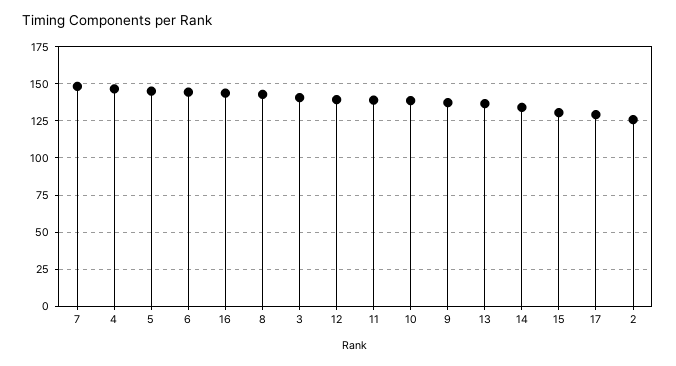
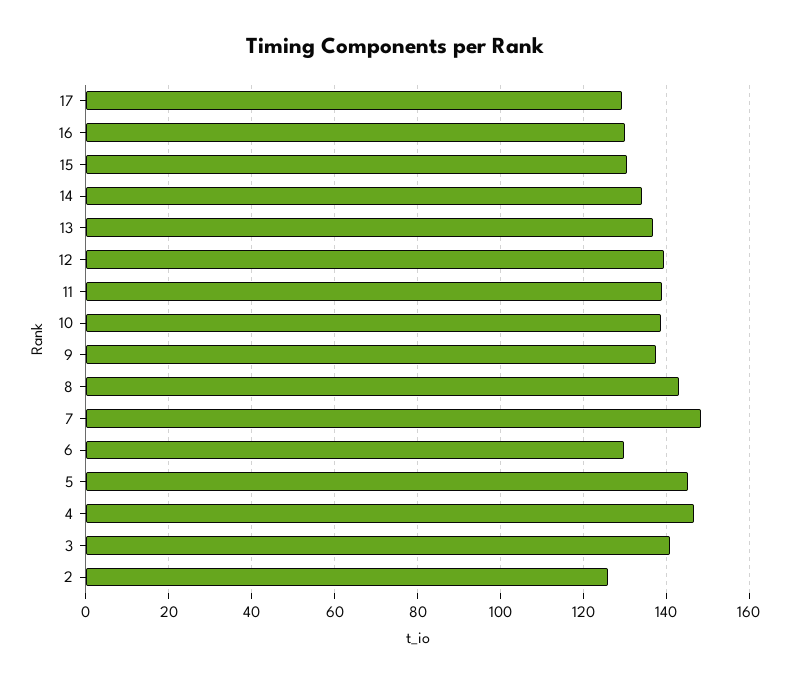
  {
    "7": 148,
    "4": 146,
    "5": 146,
-   "6": 145,
+   "6": 130,
-   "16": 145,
+   "16": 130,
    "8": 144,
    "3": 140,
    "12": 140,
    "11": 140,
    "10": 138,
    "9": 138,
    "13": 136,
    "14": 134,
    "15": 130,
    "17": 130,
    "2": 126
  }

